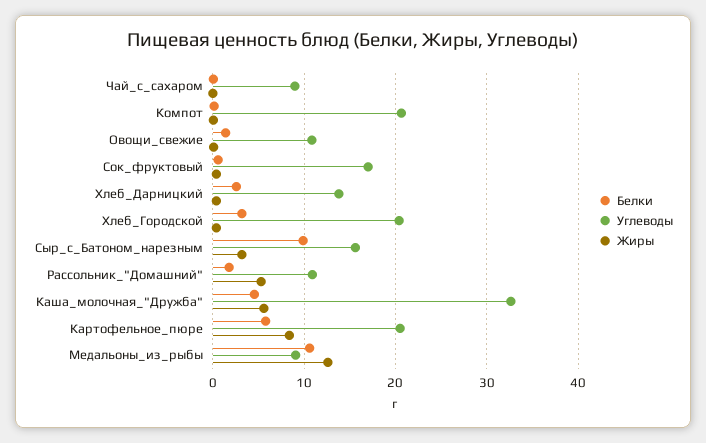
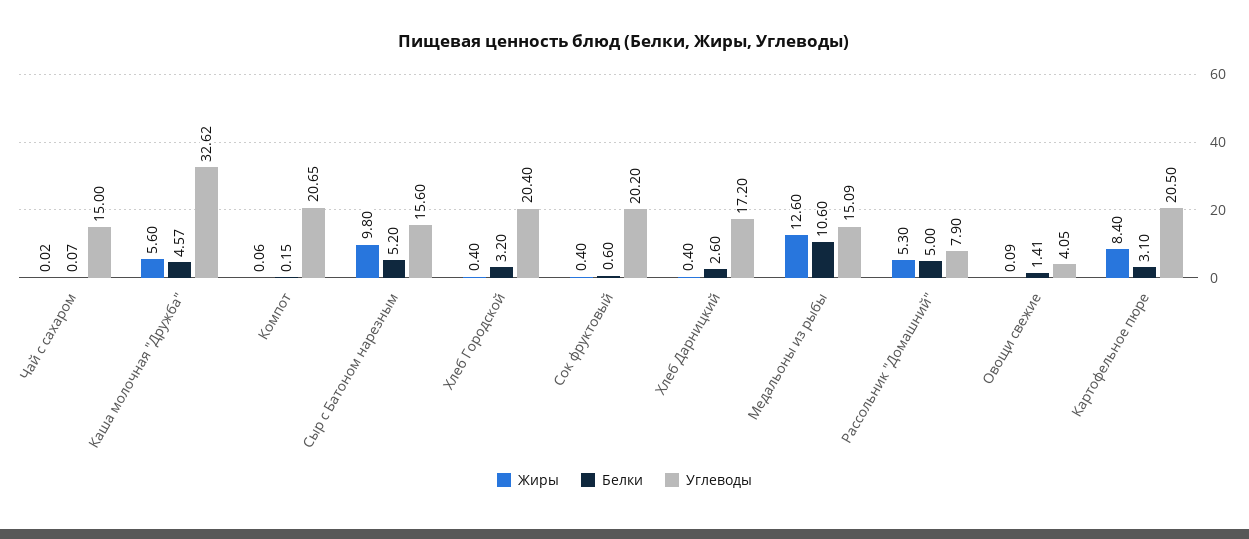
  {
    "Белки": {
      "Чай_с_сахаром": 0.07,
      "Компот": 0.15,
      "Овощи_свежие": 1.41,
      "Сок_фруктовый": 0.6,
      "Хлеб_Дарницкий": 2.6,
      "Хлеб_Городской": 3.2,
-     "Сыр_с_Батоном_нарезным": 10,
+     "Сыр_с_Батоном_нарезным": 5.2,
-     "Рассольник_\"Домашний\"": 2,
+     "Рассольник_\"Домашний\"": 5,
      "Каша_молочная_\"Дружба\"": 4.57,
-     "Картофельное_пюре": 6,
+     "Картофельное_пюре": 3.1,
      "Медальоны_из_рыбы": 10.6
    },
    "Углеводы": {
-     "Чай_с_сахаром": 9,
+     "Чай_с_сахаром": 15,
      "Компот": 20.65,
-     "Овощи_свежие": 11,
+     "Овощи_свежие": 4.05,
-     "Сок_фруктовый": 17,
+     "Сок_фруктовый": 20.2,
-     "Хлеб_Дарницкий": 14,
+     "Хлеб_Дарницкий": 17.2,
      "Хлеб_Городской": 20.4,
      "Сыр_с_Батоном_нарезным": 15.6,
-     "Рассольник_\"Домашний\"": 11,
+     "Рассольник_\"Домашний\"": 7.9,
      "Каша_молочная_\"Дружба\"": 32.62,
      "Картофельное_пюре": 20.5,
-     "Медальоны_из_рыбы": 9
+     "Медальоны_из_рыбы": 15.09
    },
    "Жиры": {
      "Чай_с_сахаром": 0.02,
      "Компот": 0.06,
      "Овощи_свежие": 0.09,
      "Сок_фруктовый": 0.4,
      "Хлеб_Дарницкий": 0.4,
      "Хлеб_Городской": 0.4,
-     "Сыр_с_Батоном_нарезным": 3,
+     "Сыр_с_Батоном_нарезным": 9.8,
      "Рассольник_\"Домашний\"": 5.3,
      "Каша_молочная_\"Дружба\"": 5.6,
      "Картофельное_пюре": 8.4,
      "Медальоны_из_рыбы": 12.6
    }
  }

